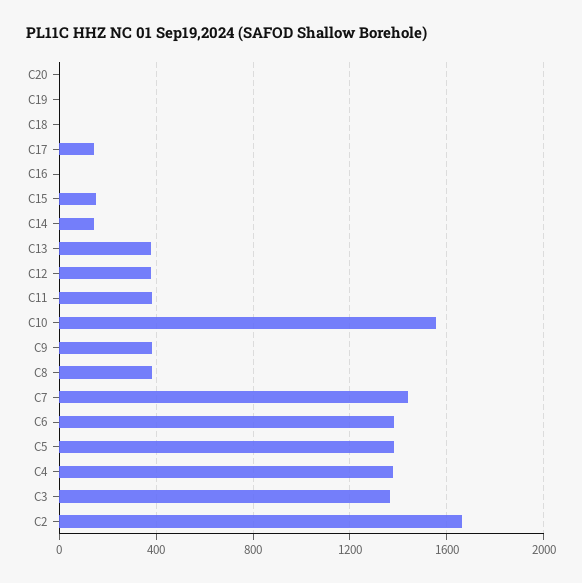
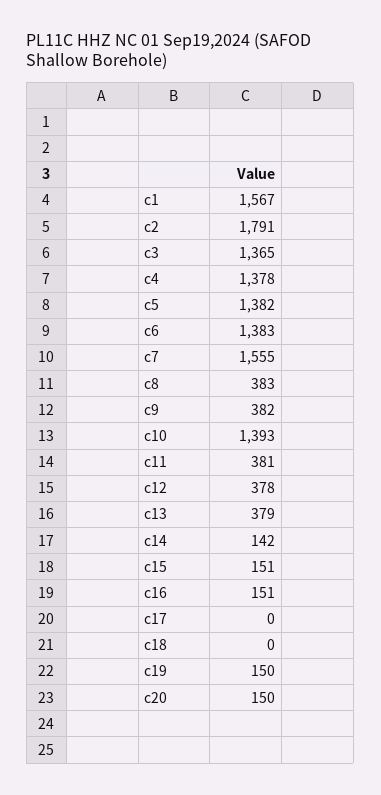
  {
-   "C20": 0,
+   "C20": 150,
-   "C19": 0,
+   "C19": 150,
    "C18": 0,
-   "C17": 150,
+   "C17": 0,
-   "C16": 0,
+   "C16": 151,
    "C15": 151,
    "C14": 142,
    "C13": 379,
    "C12": 378,
    "C11": 381,
-   "C10": 1550,
+   "C10": 1393,
    "C9": 382,
    "C8": 383,
-   "C7": 1450,
+   "C7": 1555,
    "C6": 1383,
    "C5": 1382,
    "C4": 1378,
    "C3": 1365,
-   "C2": 1650
+   "C2": 1791,
+   "c1": 1567
  }

